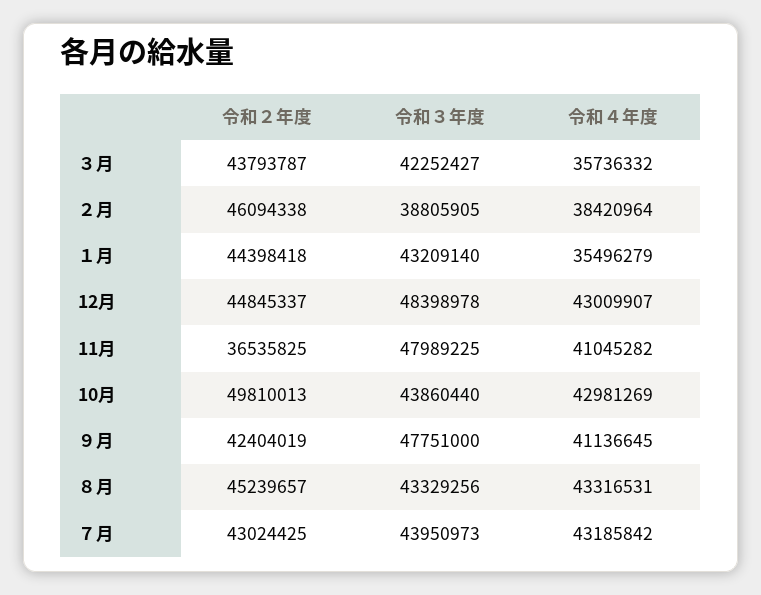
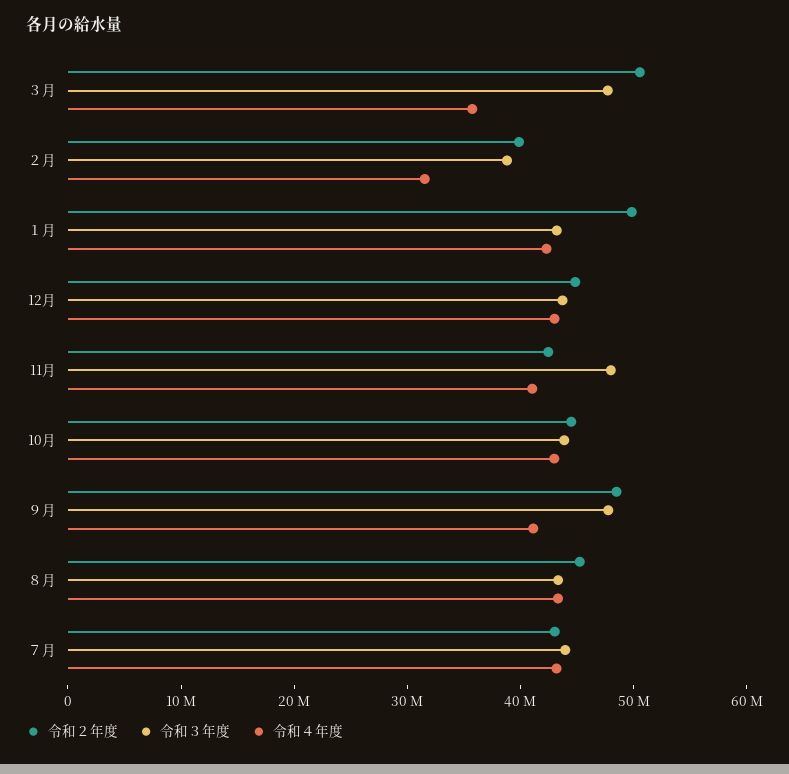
  {
    "令和２年度": {
-     "３月": 43793787,
+     "３月": 50000000,
-     "２月": 46094338,
+     "２月": 40000000,
-     "１月": 44398418,
+     "１月": 50000000,
      "12月": 44845337,
-     "11月": 36535825,
+     "11月": 42000000,
-     "10月": 49810013,
+     "10月": 44000000,
-     "９月": 42404019,
+     "９月": 48000000,
      "８月": 45239657,
      "７月": 43024425
    },
    "令和３年度": {
-     "３月": 42252427,
+     "３月": 48000000,
      "２月": 38805905,
      "１月": 43209140,
-     "12月": 48398978,
+     "12月": 44000000,
      "11月": 47989225,
      "10月": 43860440,
      "９月": 47751000,
      "８月": 43329256,
      "７月": 43950973
    },
    "令和４年度": {
      "３月": 35736332,
-     "２月": 38420964,
+     "２月": 32000000,
-     "１月": 35496279,
+     "１月": 42000000,
      "12月": 43009907,
      "11月": 41045282,
      "10月": 42981269,
      "９月": 41136645,
      "８月": 43316531,
      "７月": 43185842
    }
  }

